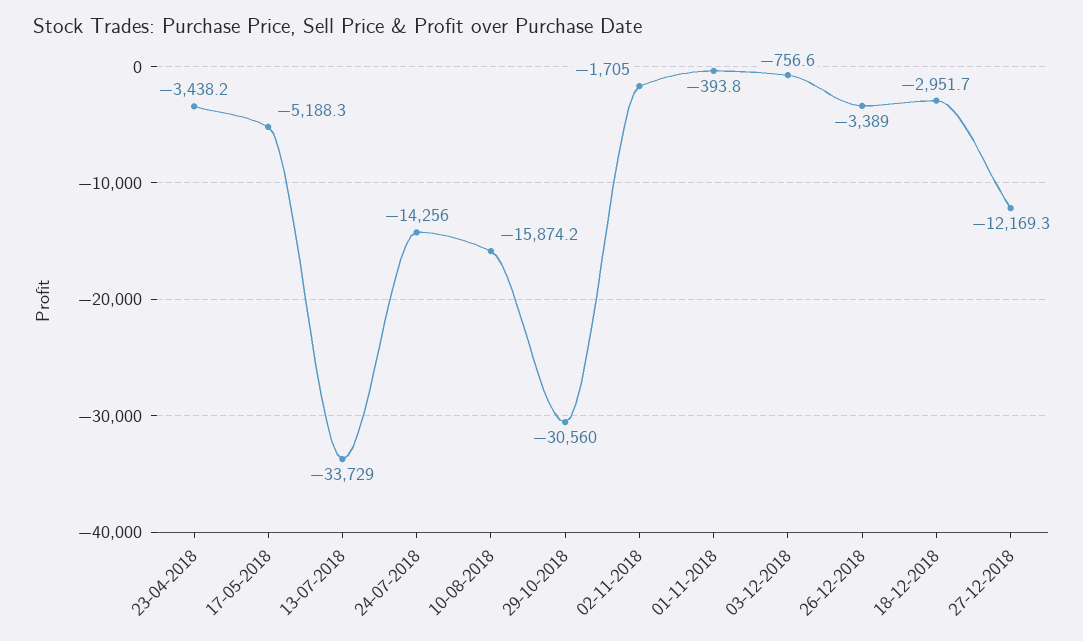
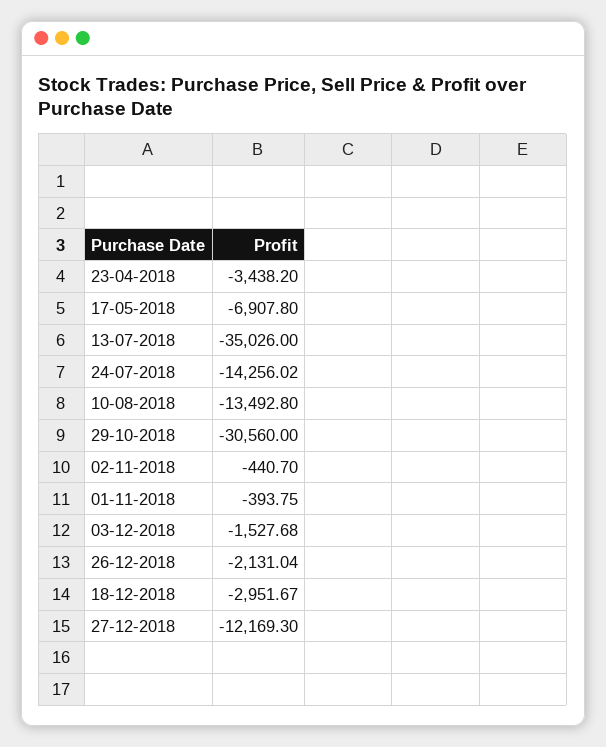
  {
    "23-04-2018": -3438.2,
-   "17-05-2018": -5188.3,
+   "17-05-2018": -6907.8,
-   "13-07-2018": -33729,
+   "13-07-2018": -35026,
    "24-07-2018": -14256.02,
-   "10-08-2018": -15874.2,
+   "10-08-2018": -13492.8,
    "29-10-2018": -30560,
-   "02-11-2018": -1705,
+   "02-11-2018": -440.7,
    "01-11-2018": -393.75,
-   "03-12-2018": -756.6,
+   "03-12-2018": -1527.68,
-   "26-12-2018": -3389,
+   "26-12-2018": -2131.04,
    "18-12-2018": -2951.67,
    "27-12-2018": -12169.3
  }

